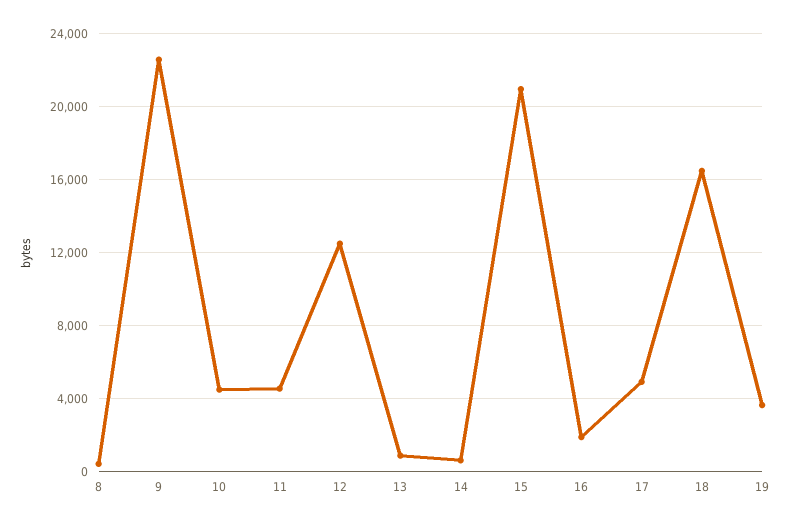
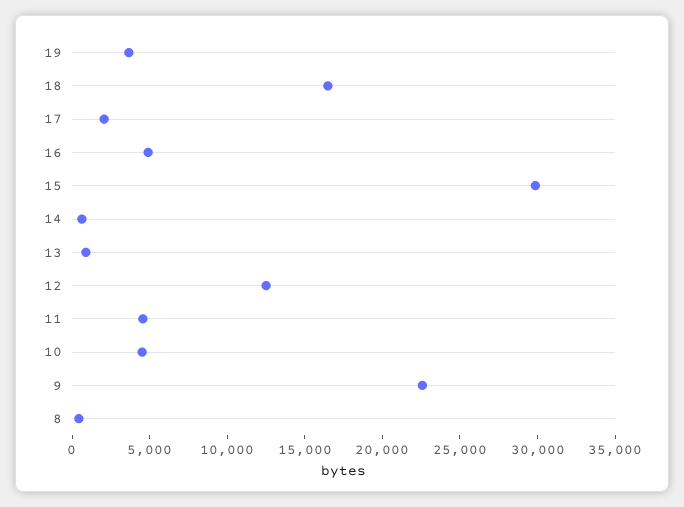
  {
    "8": 500,
    "9": 22500,
    "10": 4500,
    "11": 4500,
    "12": 12500,
    "13": 1000,
    "14": 500,
-   "15": 21000,
+   "15": 30000,
-   "16": 2000,
+   "16": 5000,
-   "17": 5000,
+   "17": 2000,
    "18": 16500,
    "19": 3500
  }

